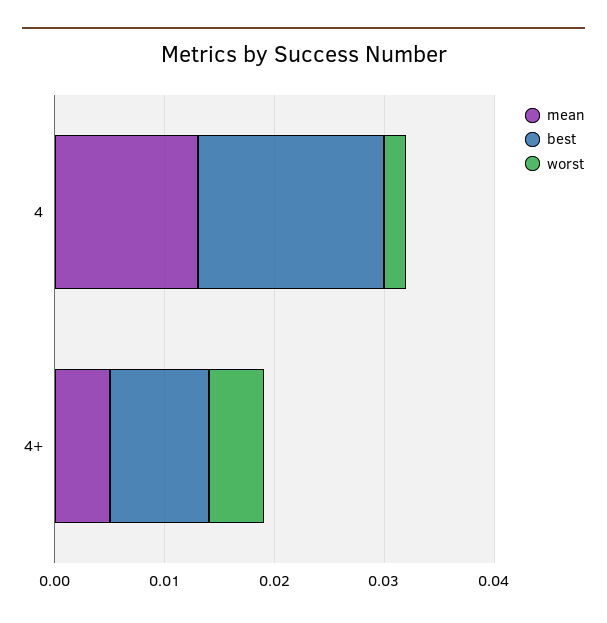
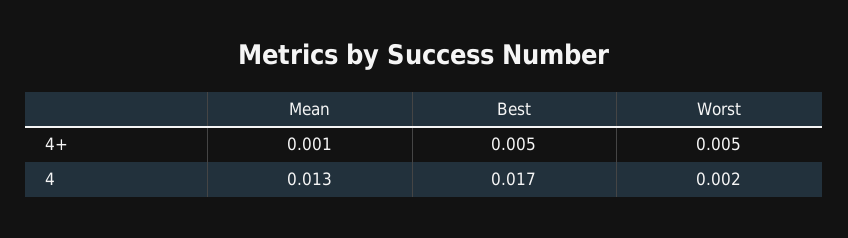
  {
    "mean": {
      "4": 0.013,
-     "4+": 0.005
+     "4+": 0.001
    },
    "best": {
      "4": 0.017,
-     "4+": 0.009
+     "4+": 0.005
    },
    "worst": {
      "4": 0.002,
      "4+": 0.005
    }
  }

